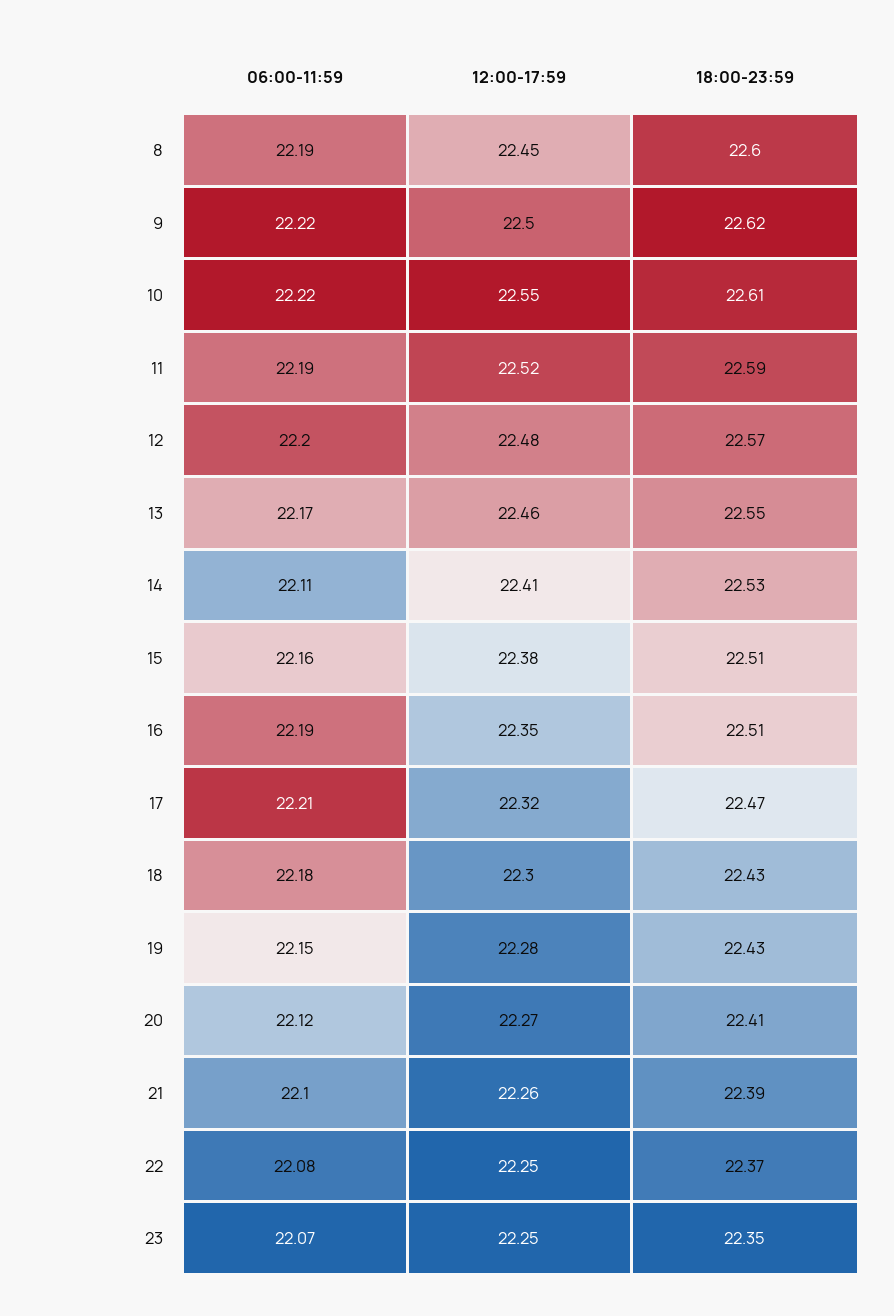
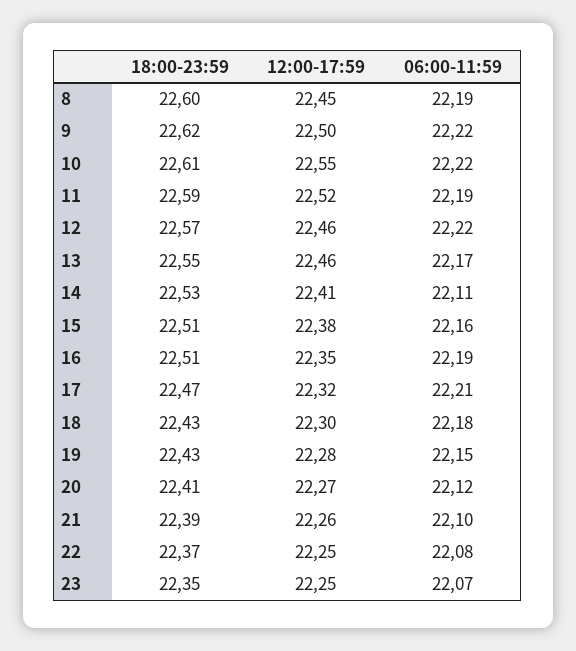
  {
    "06:00-11:59": {
      "8": 22.19,
      "9": 22.22,
      "10": 22.22,
      "11": 22.19,
-     "12": 22.2,
+     "12": 22.22,
      "13": 22.17,
      "14": 22.11,
      "15": 22.16,
      "16": 22.19,
      "17": 22.21,
      "18": 22.18,
      "19": 22.15,
      "20": 22.12,
      "21": 22.1,
      "22": 22.08,
      "23": 22.07
    },
    "12:00-17:59": {
      "8": 22.45,
      "9": 22.5,
      "10": 22.55,
      "11": 22.52,
-     "12": 22.48,
+     "12": 22.46,
      "13": 22.46,
      "14": 22.41,
      "15": 22.38,
      "16": 22.35,
      "17": 22.32,
      "18": 22.3,
      "19": 22.28,
      "20": 22.27,
      "21": 22.26,
      "22": 22.25,
      "23": 22.25
    },
    "18:00-23:59": {
      "8": 22.6,
      "9": 22.62,
      "10": 22.61,
      "11": 22.59,
      "12": 22.57,
      "13": 22.55,
      "14": 22.53,
      "15": 22.51,
      "16": 22.51,
      "17": 22.47,
      "18": 22.43,
      "19": 22.43,
      "20": 22.41,
      "21": 22.39,
      "22": 22.37,
      "23": 22.35
    }
  }

